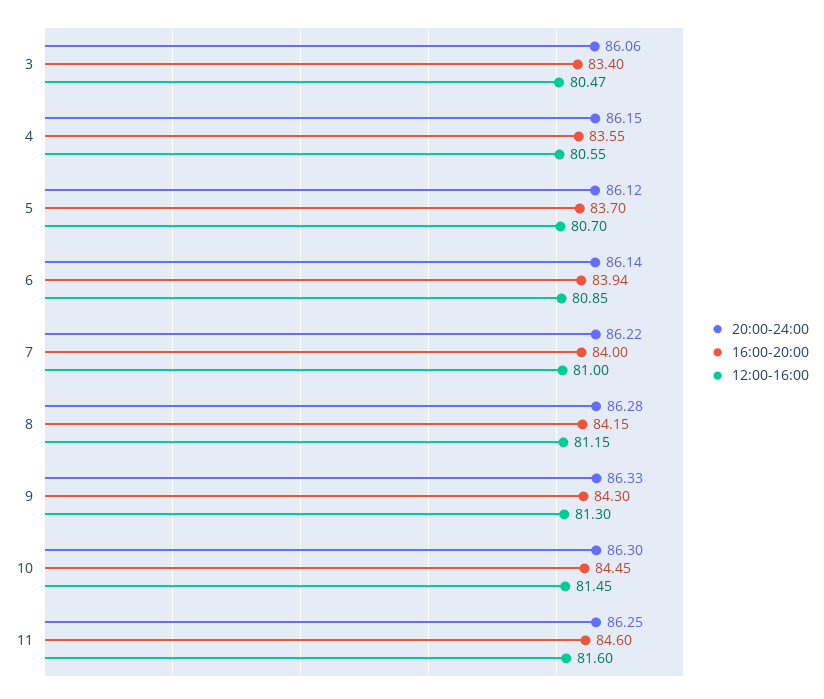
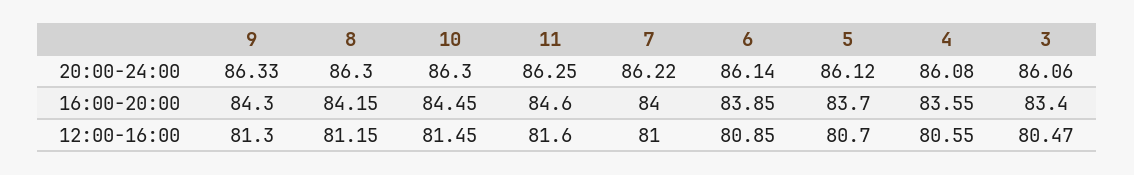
  {
    "20:00-24:00": {
      "3": 86.06,
-     "4": 86.15,
+     "4": 86.08,
      "5": 86.12,
      "6": 86.14,
      "7": 86.22,
-     "8": 86.28,
+     "8": 86.3,
      "9": 86.33,
      "10": 86.3,
      "11": 86.25
    },
    "16:00-20:00": {
      "3": 83.4,
      "4": 83.55,
      "5": 83.7,
-     "6": 83.94,
+     "6": 83.85,
      "7": 84,
      "8": 84.15,
      "9": 84.3,
      "10": 84.45,
      "11": 84.6
    },
    "12:00-16:00": {
      "3": 80.47,
      "4": 80.55,
      "5": 80.7,
      "6": 80.85,
      "7": 81,
      "8": 81.15,
      "9": 81.3,
      "10": 81.45,
      "11": 81.6
    }
  }

